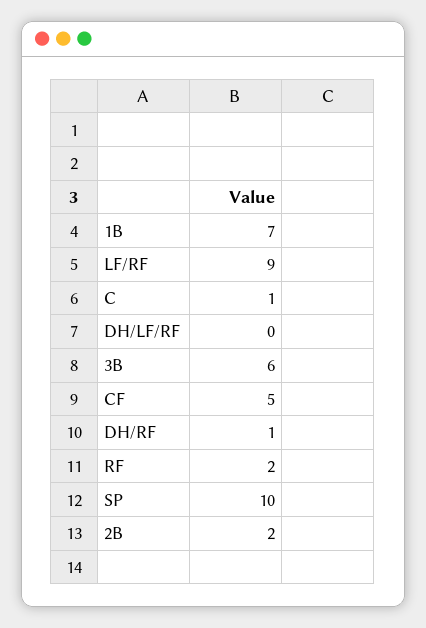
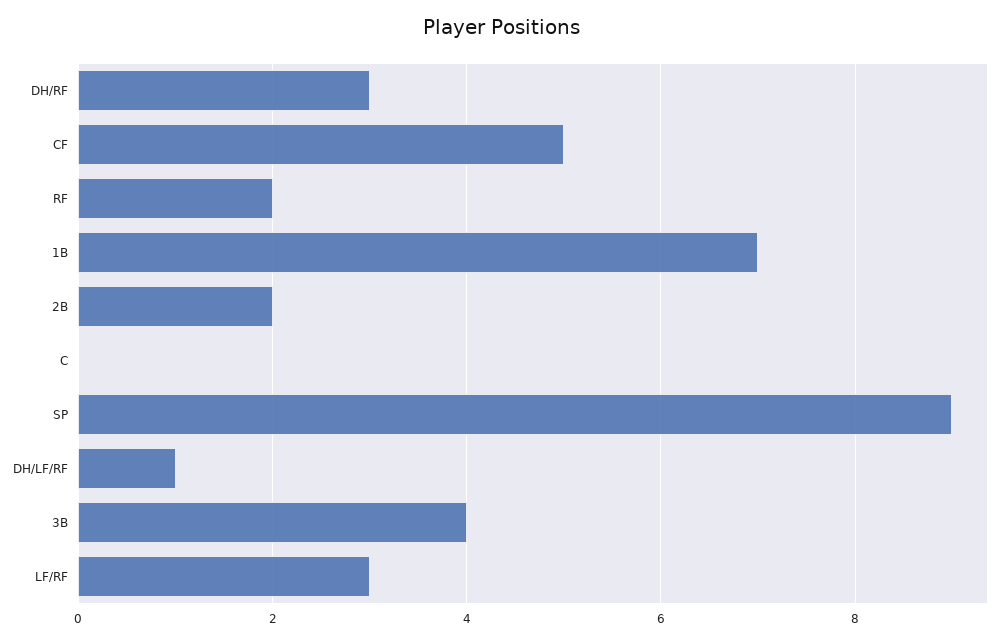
  {
    "1B": 7,
-   "LF/RF": 9,
+   "LF/RF": 3,
-   "C": 1,
+   "C": 0,
-   "DH/LF/RF": 0,
+   "DH/LF/RF": 1,
-   "3B": 6,
+   "3B": 4,
    "CF": 5,
-   "DH/RF": 1,
+   "DH/RF": 3,
    "RF": 2,
-   "SP": 10,
+   "SP": 9,
    "2B": 2
  }

